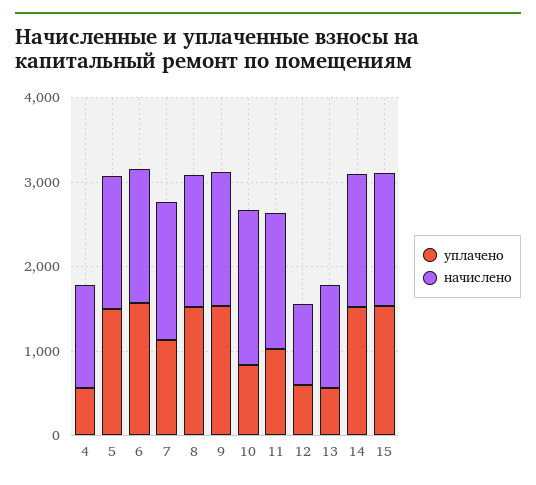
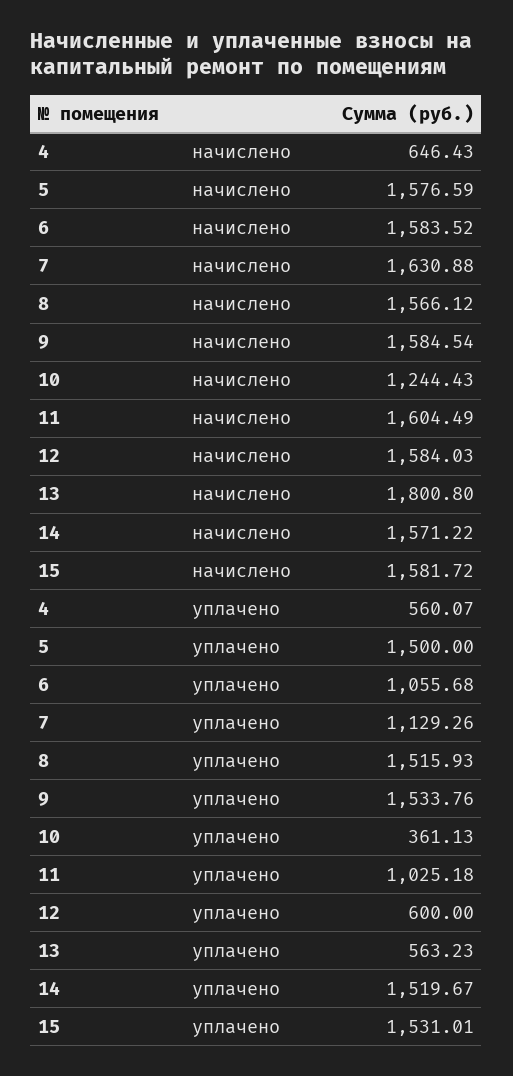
  {
    "уплачено": {
      "4": 560.07,
      "5": 1500,
-     "6": 1600,
+     "6": 1055.68,
      "7": 1129.26,
      "8": 1515.93,
      "9": 1533.76,
-     "10": 800,
+     "10": 361.13,
      "11": 1025.18,
      "12": 600,
      "13": 563.23,
      "14": 1519.67,
      "15": 1531.01
    },
    "начислено": {
-     "4": 1200,
+     "4": 646.43,
      "5": 1576.59,
      "6": 1583.52,
      "7": 1630.88,
      "8": 1566.12,
      "9": 1584.54,
-     "10": 1800,
+     "10": 1244.43,
      "11": 1604.49,
-     "12": 1000,
+     "12": 1584.03,
-     "13": 1200,
+     "13": 1800.8,
      "14": 1571.22,
      "15": 1581.72
    }
  }

